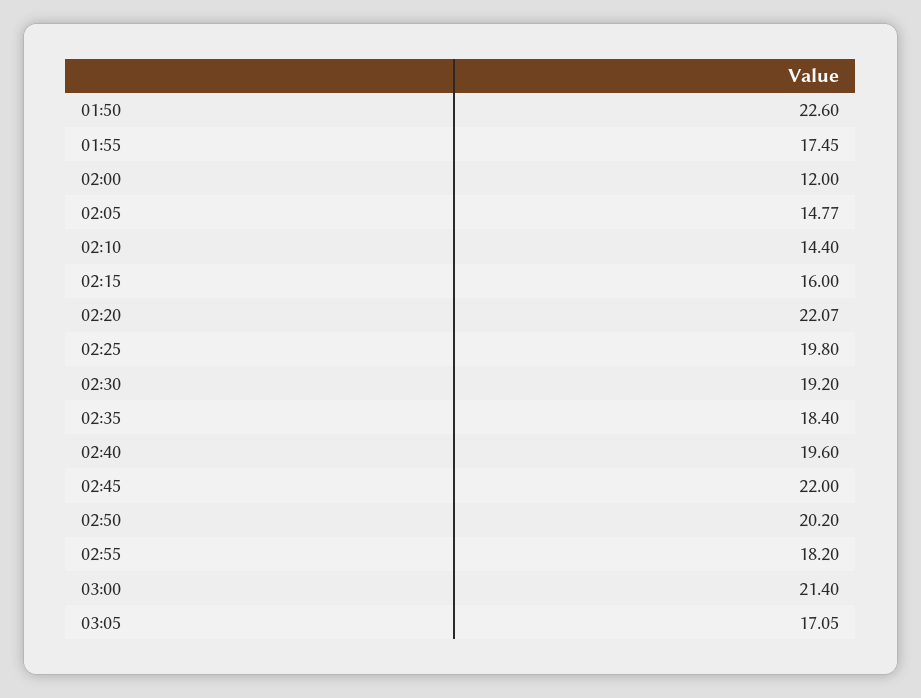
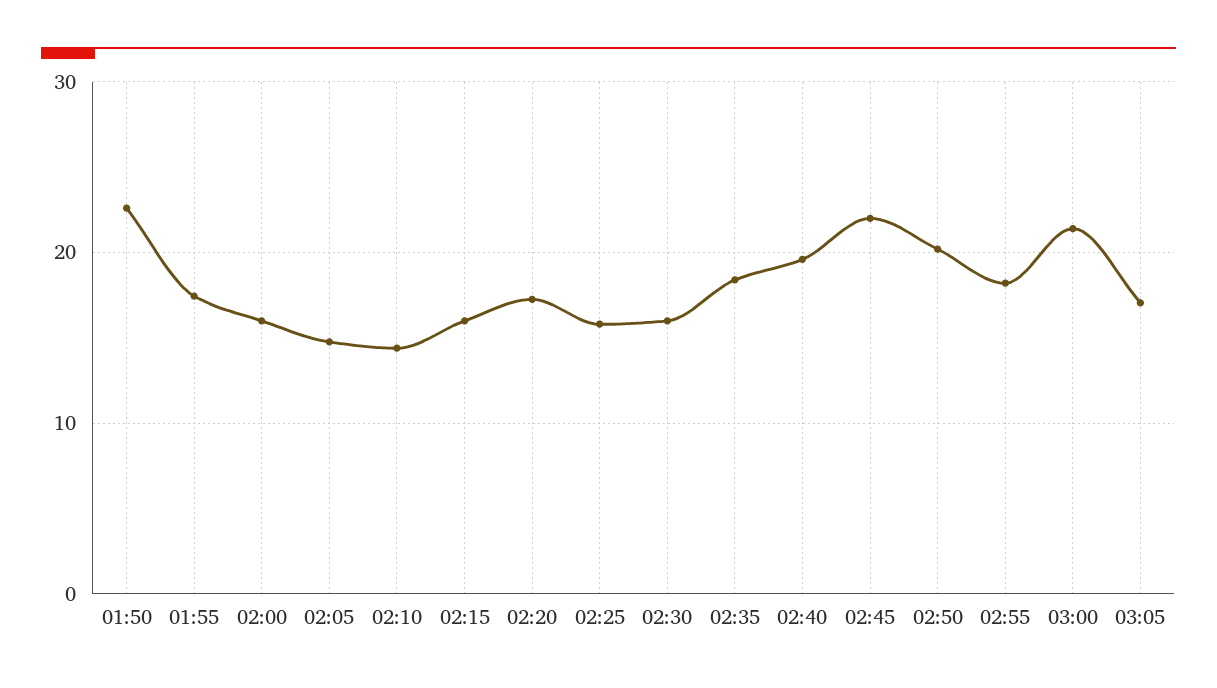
  {
    "01:50": 22.6,
    "01:55": 17.45,
-   "02:00": 12,
+   "02:00": 16,
    "02:05": 14.77,
    "02:10": 14.4,
    "02:15": 16,
-   "02:20": 22.07,
+   "02:20": 17,
-   "02:25": 19.8,
+   "02:25": 16,
-   "02:30": 19.2,
+   "02:30": 16,
    "02:35": 18.4,
    "02:40": 19.6,
    "02:45": 22,
    "02:50": 20.2,
    "02:55": 18.2,
    "03:00": 21.4,
    "03:05": 17.05
  }

